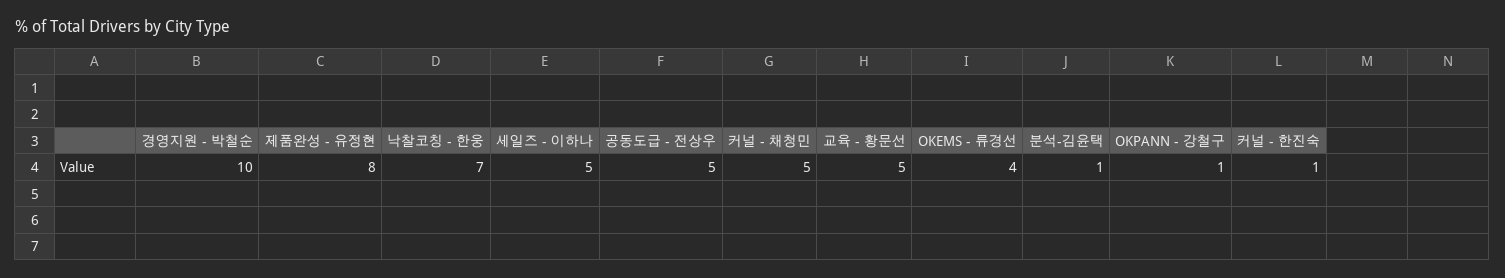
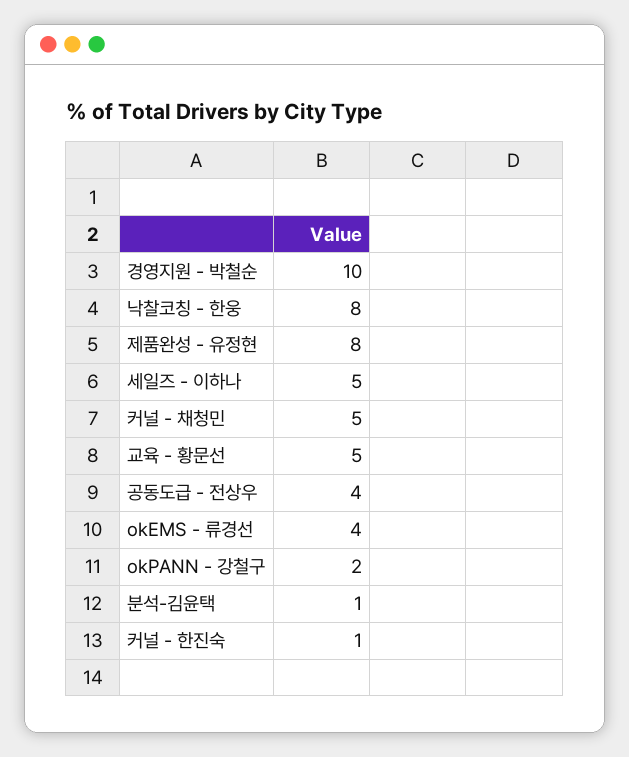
  {
    "경영지원 - 박철순": 10,
    "제품완성 - 유정현": 8,
-   "낙찰코칭 - 한웅": 7,
+   "낙찰코칭 - 한웅": 8,
    "세일즈 - 이하나": 5,
-   "공동도급 - 전상우": 5,
+   "공동도급 - 전상우": 4,
    "커널 - 채청민": 5,
    "교육 - 황문선": 5,
    "OKEMS - 류경선": 4,
    "분석-김윤택": 1,
-   "OKPANN - 강철구": 1,
+   "OKPANN - 강철구": 2,
    "커널 - 한진숙": 1
  }

